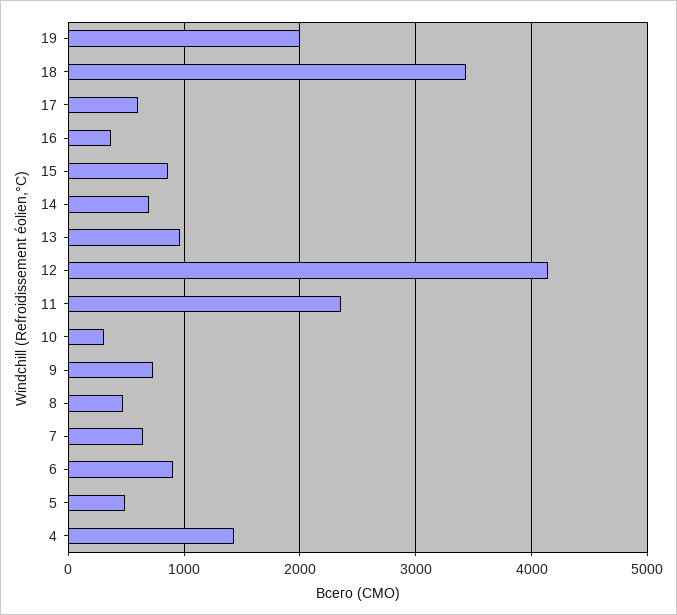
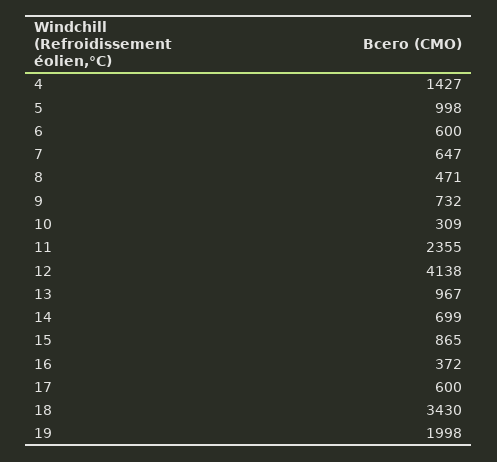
  {
    "19": 1998,
    "18": 3430,
    "17": 600,
    "16": 372,
    "15": 865,
    "14": 699,
    "13": 967,
    "12": 4138,
    "11": 2355,
    "10": 309,
    "9": 732,
    "8": 471,
    "7": 647,
-   "6": 900,
+   "6": 600,
-   "5": 500,
+   "5": 998,
    "4": 1427
  }

